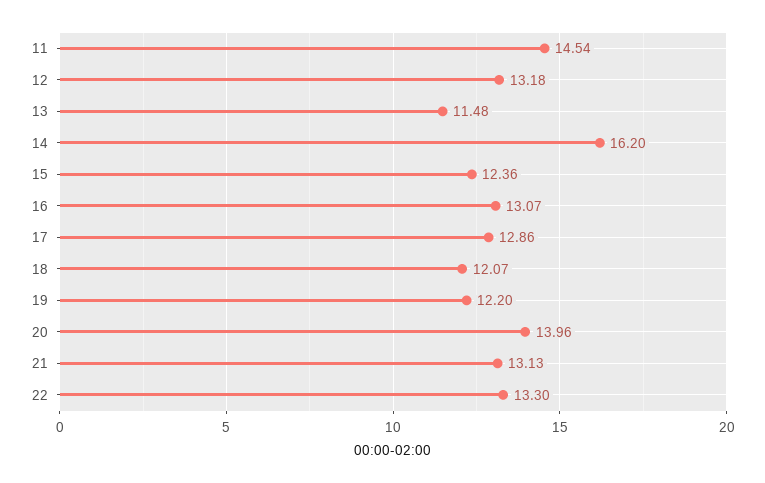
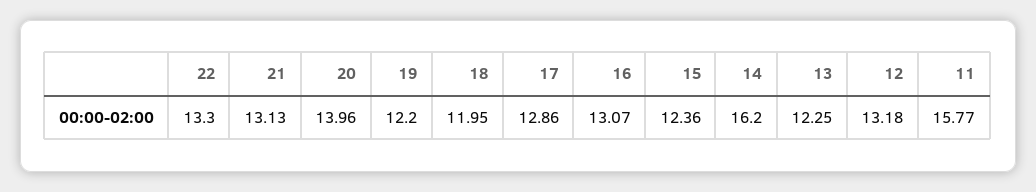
  {
-   "11": 14.54,
+   "11": 15.77,
    "12": 13.18,
-   "13": 11.48,
+   "13": 12.25,
    "14": 16.2,
    "15": 12.36,
    "16": 13.07,
    "17": 12.86,
-   "18": 12.07,
+   "18": 11.95,
    "19": 12.2,
    "20": 13.96,
    "21": 13.13,
    "22": 13.3
  }

